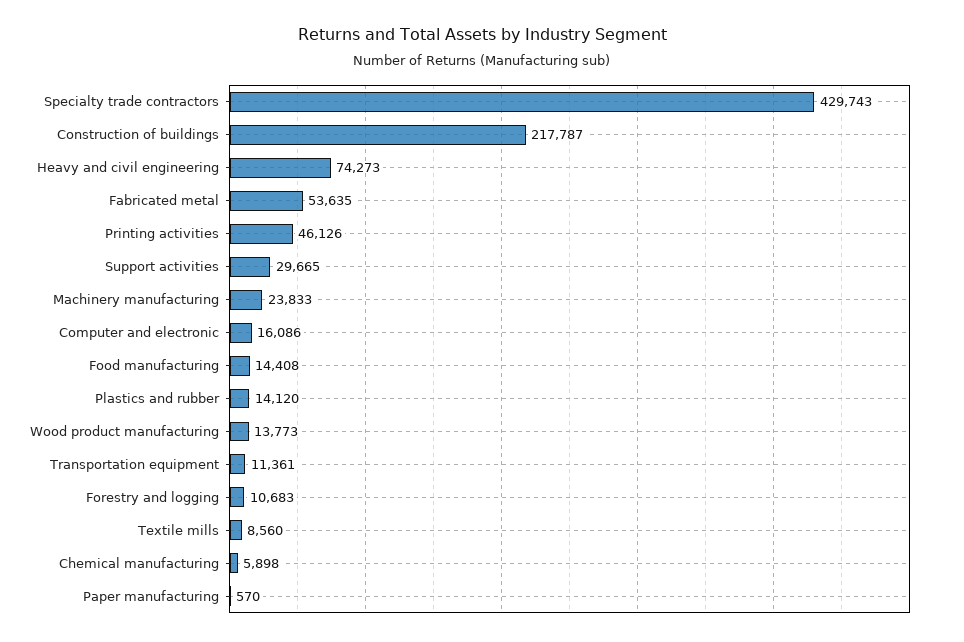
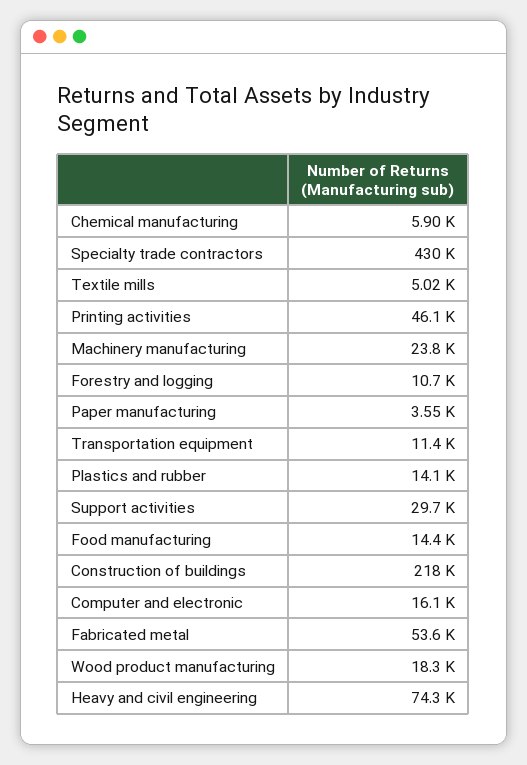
  {
    "Specialty trade contractors": 429743,
    "Construction of buildings": 217787,
    "Heavy and civil engineering": 74273,
    "Fabricated metal": 53635,
    "Printing activities": 46126,
    "Support activities": 29665,
    "Machinery manufacturing": 23833,
    "Computer and electronic": 16086,
    "Food manufacturing": 14408,
    "Plastics and rubber": 14120,
-   "Wood product manufacturing": 13773,
+   "Wood product manufacturing": 18300,
    "Transportation equipment": 11361,
    "Forestry and logging": 10683,
-   "Textile mills": 8560,
+   "Textile mills": 5020,
    "Chemical manufacturing": 5898,
-   "Paper manufacturing": 570
+   "Paper manufacturing": 3550
  }

